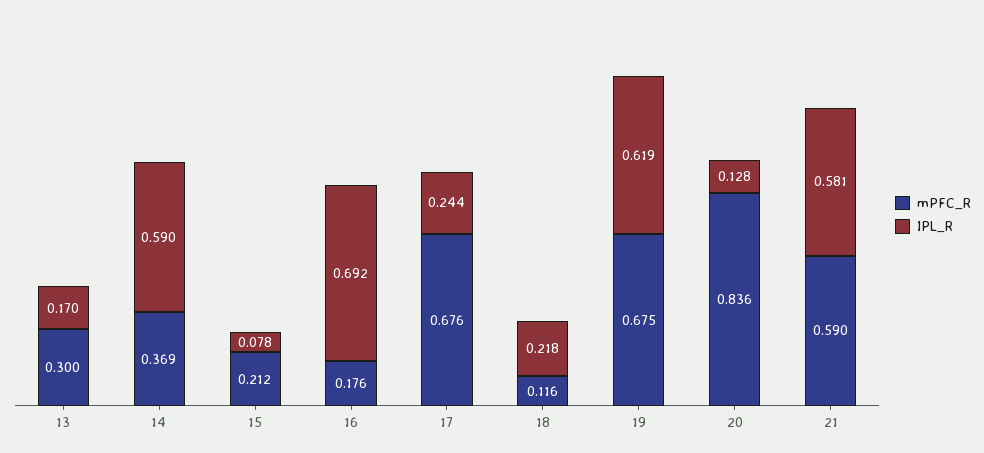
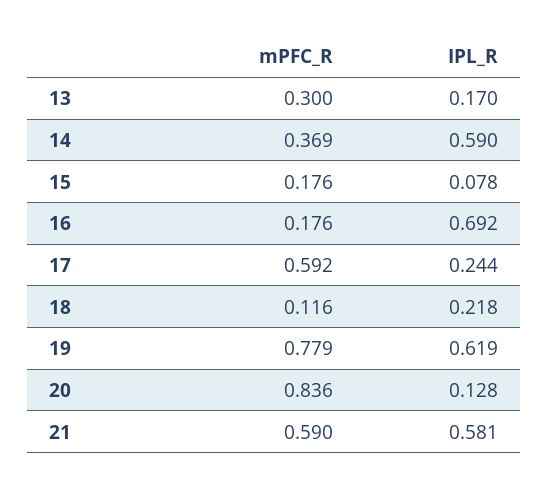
  {
    "mPFC_R": {
      "13": 0.3,
      "14": 0.369,
-     "15": 0.212,
+     "15": 0.176,
      "16": 0.176,
-     "17": 0.676,
+     "17": 0.592,
      "18": 0.116,
-     "19": 0.675,
+     "19": 0.779,
      "20": 0.836,
      "21": 0.59
    },
    "IPL_R": {
      "13": 0.17,
      "14": 0.59,
      "15": 0.078,
      "16": 0.692,
      "17": 0.244,
      "18": 0.218,
      "19": 0.619,
      "20": 0.128,
      "21": 0.581
    }
  }

